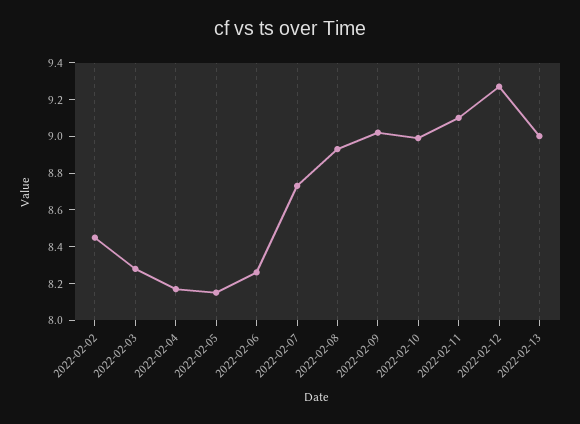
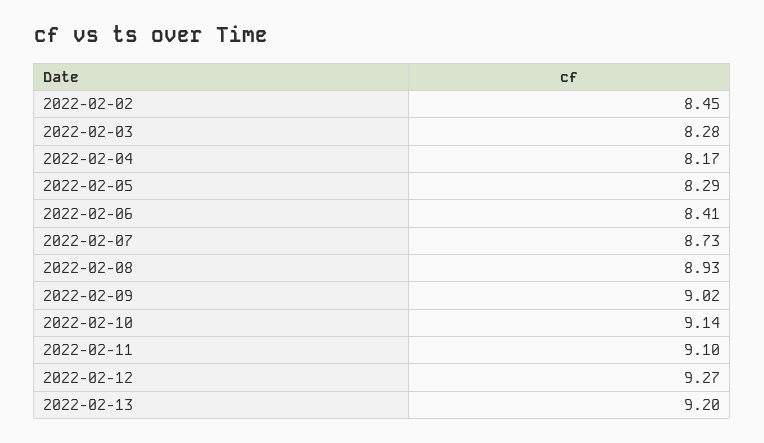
  {
    "2022-02-02": 8.45,
    "2022-02-03": 8.28,
    "2022-02-04": 8.17,
-   "2022-02-05": 8.15,
+   "2022-02-05": 8.29,
-   "2022-02-06": 8.25,
+   "2022-02-06": 8.41,
    "2022-02-07": 8.73,
    "2022-02-08": 8.93,
    "2022-02-09": 9.02,
-   "2022-02-10": 9,
+   "2022-02-10": 9.14,
    "2022-02-11": 9.1,
    "2022-02-12": 9.27,
-   "2022-02-13": 9
+   "2022-02-13": 9.2
  }

